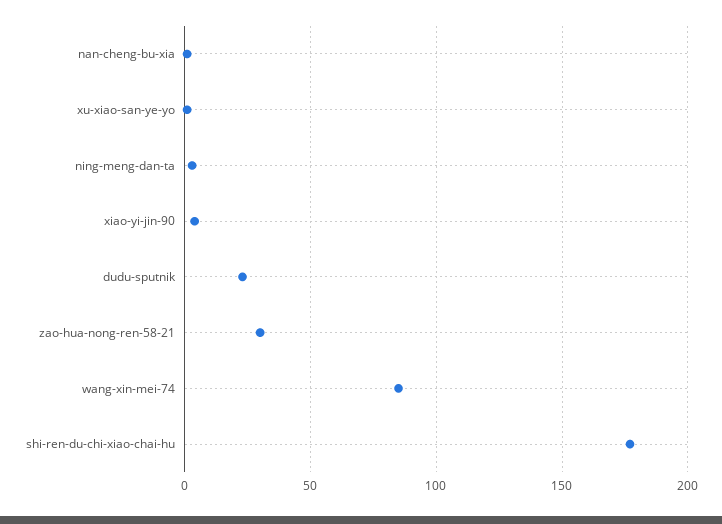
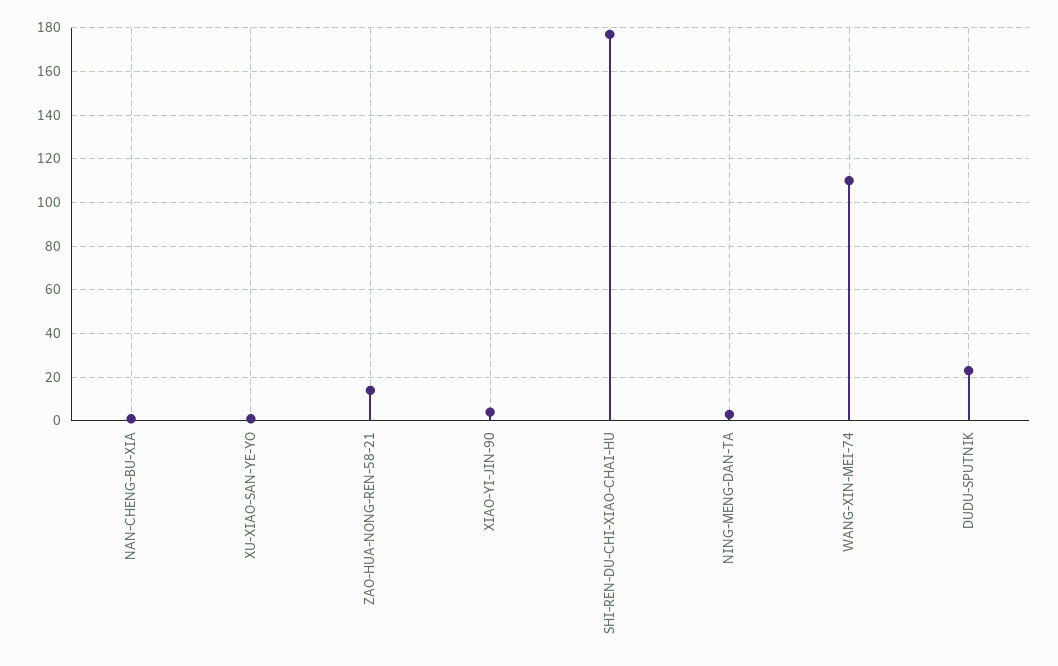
  {
    "nan-cheng-bu-xia": 0,
    "xu-xiao-san-ye-yo": 0,
    "ning-meng-dan-ta": 5,
    "xiao-yi-jin-90": 5,
    "dudu-sputnik": 25,
-   "zao-hua-nong-ren-58-21": 30,
+   "zao-hua-nong-ren-58-21": 15,
-   "wang-xin-mei-74": 85,
+   "wang-xin-mei-74": 110,
    "shi-ren-du-chi-xiao-chai-hu": 175
  }

